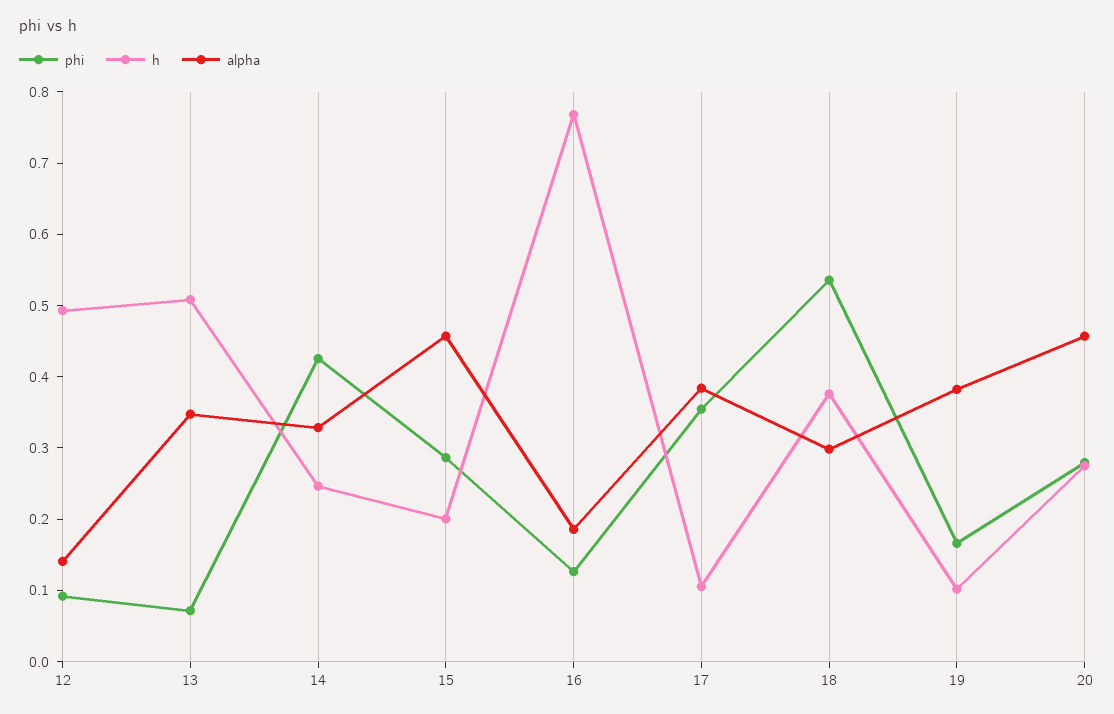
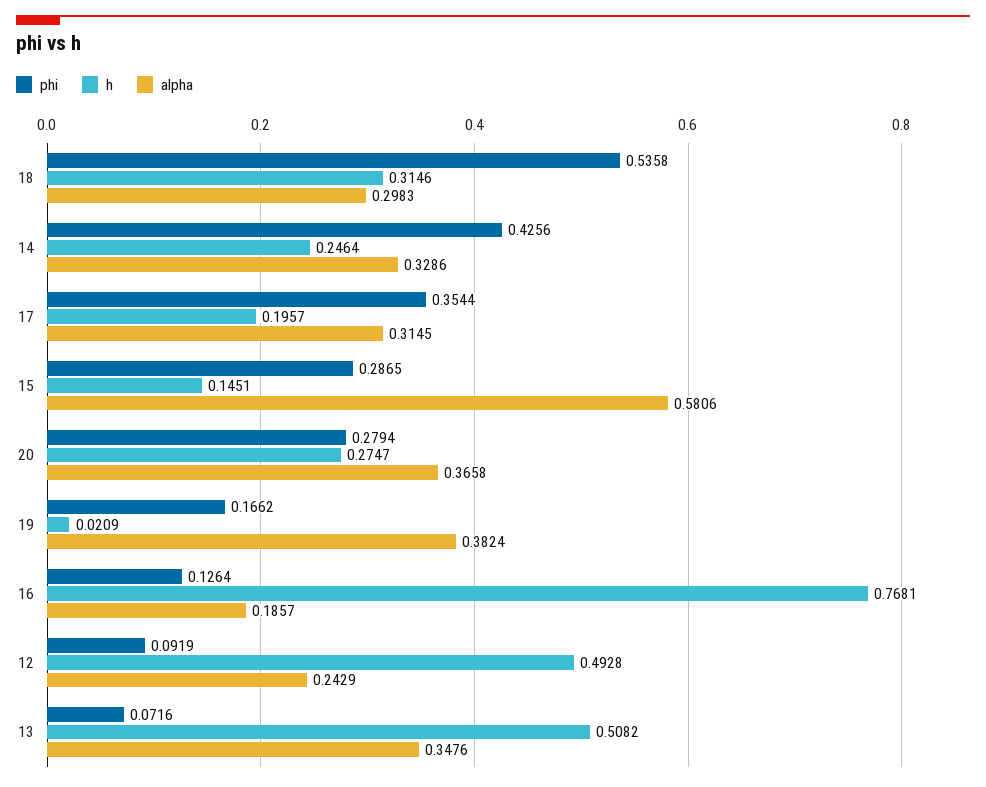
  {
    "phi": {
      "12": 0.0919,
      "13": 0.0716,
      "14": 0.4256,
      "15": 0.2865,
      "16": 0.1264,
      "17": 0.3544,
      "18": 0.5358,
      "19": 0.1662,
      "20": 0.2794
    },
    "h": {
      "12": 0.4928,
      "13": 0.5082,
      "14": 0.2464,
-     "15": 0.2,
+     "15": 0.1451,
      "16": 0.7681,
-     "17": 0.1,
+     "17": 0.1957,
-     "18": 0.38,
+     "18": 0.3146,
-     "19": 0.1,
+     "19": 0.0209,
      "20": 0.2747
    },
    "alpha": {
-     "12": 0.14,
+     "12": 0.2429,
      "13": 0.3476,
      "14": 0.3286,
-     "15": 0.46,
+     "15": 0.5806,
      "16": 0.1857,
-     "17": 0.38,
+     "17": 0.3145,
      "18": 0.2983,
      "19": 0.3824,
-     "20": 0.46
+     "20": 0.3658
    }
  }

